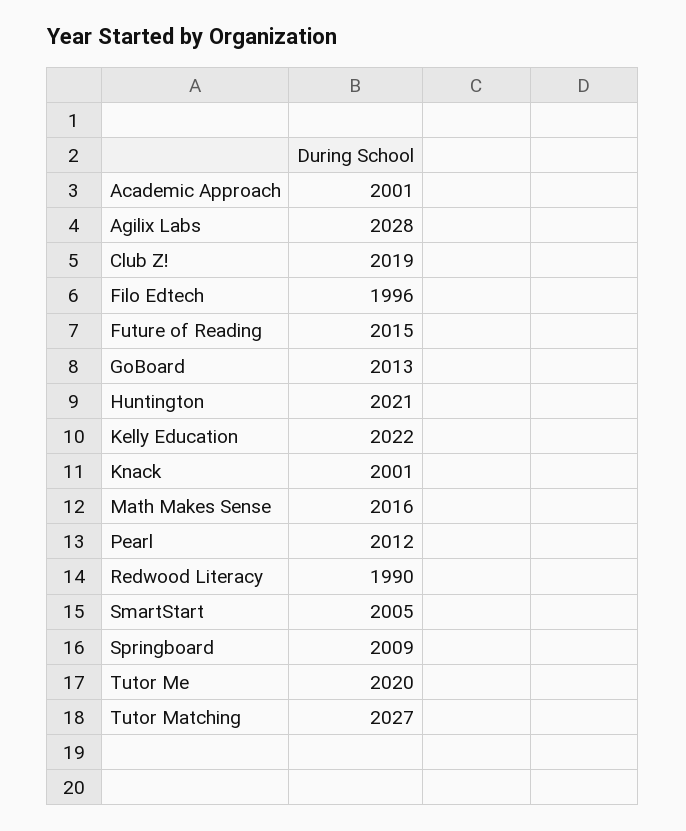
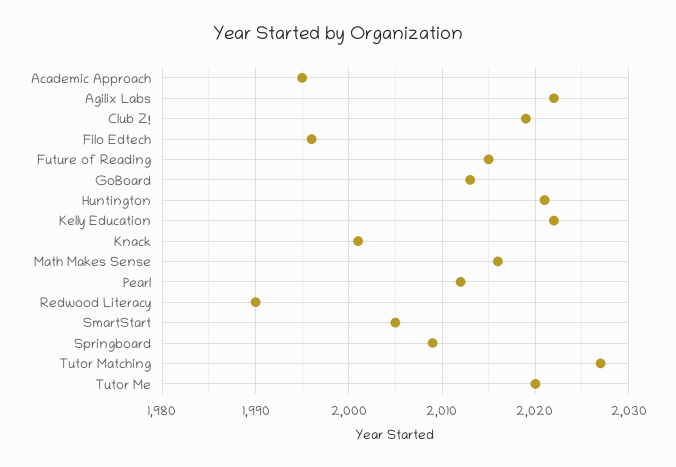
  {
-   "Academic Approach": 2001,
+   "Academic Approach": 1995,
-   "Agilix Labs": 2028,
+   "Agilix Labs": 2022,
    "Club Z!": 2019,
    "Filo Edtech": 1996,
    "Future of Reading": 2015,
    "GoBoard": 2013,
    "Huntington": 2021,
    "Kelly Education": 2022,
    "Knack": 2001,
    "Math Makes Sense": 2016,
    "Pearl": 2012,
    "Redwood Literacy": 1990,
    "SmartStart": 2005,
    "Springboard": 2009,
    "Tutor Me": 2020,
    "Tutor Matching": 2027
  }

